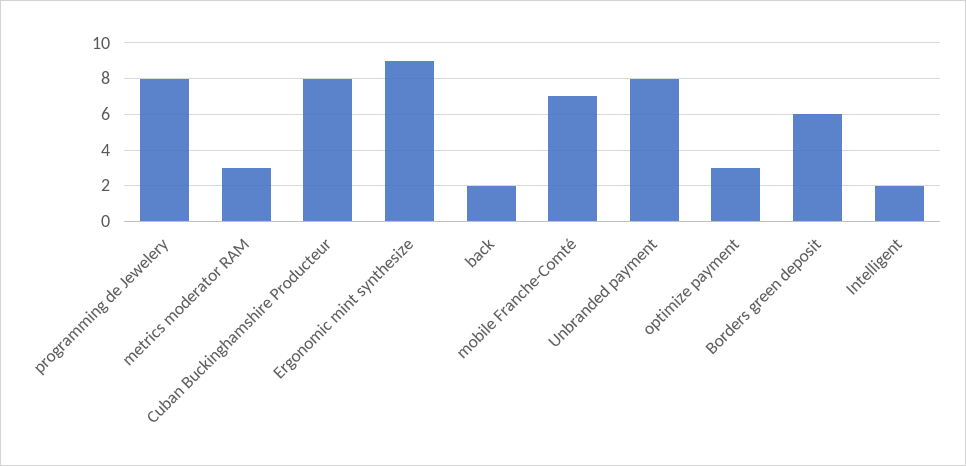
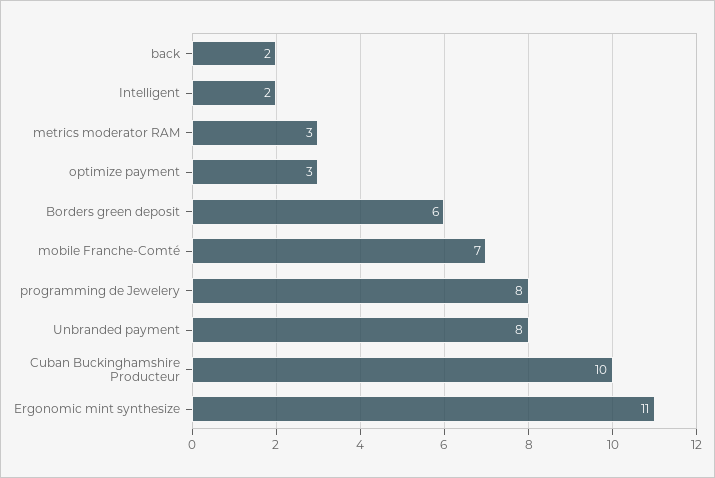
  {
    "programming de Jewelery": 8,
    "metrics moderator RAM": 3,
-   "Cuban Buckinghamshire Producteur": 8,
+   "Cuban Buckinghamshire Producteur": 10,
-   "Ergonomic mint synthesize": 9,
+   "Ergonomic mint synthesize": 11,
    "back": 2,
    "mobile Franche-Comté": 7,
    "Unbranded payment": 8,
    "optimize payment": 3,
    "Borders green deposit": 6,
    "Intelligent": 2
  }

